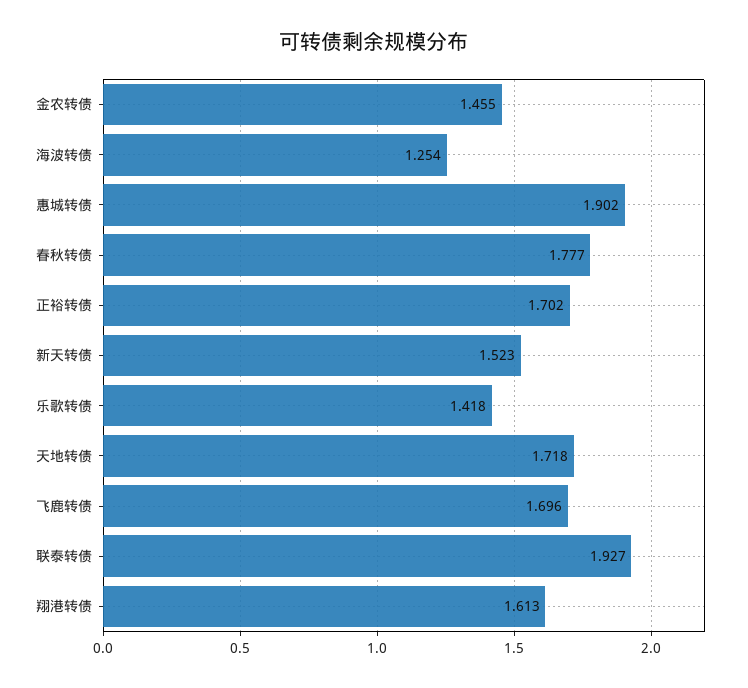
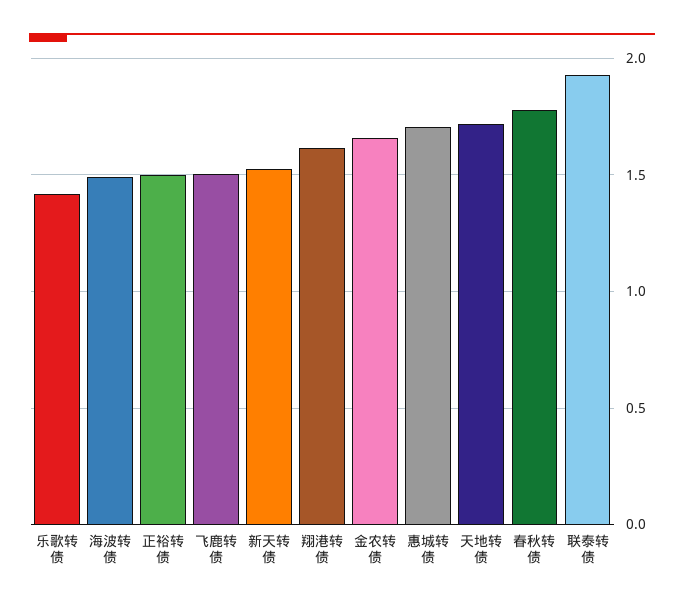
  {
-   "金农转债": 1.455,
+   "金农转债": 1.65,
-   "海波转债": 1.254,
+   "海波转债": 1.5,
-   "惠城转债": 1.902,
+   "惠城转债": 1.7,
    "春秋转债": 1.777,
-   "正裕转债": 1.702,
+   "正裕转债": 1.5,
    "新天转债": 1.523,
    "乐歌转债": 1.418,
    "天地转债": 1.718,
-   "飞鹿转债": 1.696,
+   "飞鹿转债": 1.5,
    "联泰转债": 1.927,
    "翔港转债": 1.613
  }

